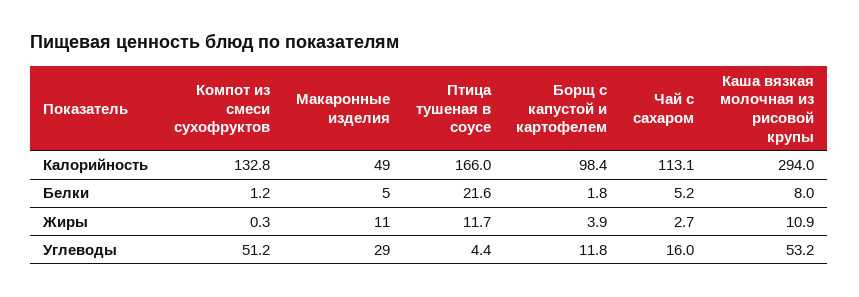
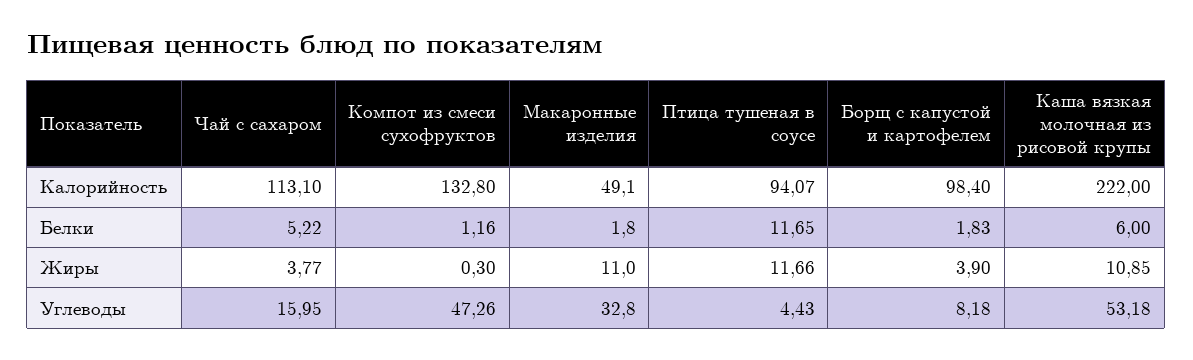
  {
    "Компот из смеси сухофруктов": {
      "Калорийность": 132.8,
      "Белки": 1.16,
      "Жиры": 0.3,
-     "Углеводы": 51.2
+     "Углеводы": 47.26
    },
    "Макаронные изделия": {
      "Калорийность": 49.1,
-     "Белки": 5,
+     "Белки": 1.8,
      "Жиры": 11,
-     "Углеводы": 29
+     "Углеводы": 32.8
    },
    "Птица тушеная в соусе": {
-     "Калорийность": 166,
+     "Калорийность": 94.07,
-     "Белки": 21.6,
+     "Белки": 11.65,
      "Жиры": 11.66,
      "Углеводы": 4.43
    },
    "Борщ с капустой и картофелем": {
      "Калорийность": 98.4,
      "Белки": 1.83,
      "Жиры": 3.9,
-     "Углеводы": 11.8
+     "Углеводы": 8.18
    },
    "Чай с сахаром": {
      "Калорийность": 113.1,
      "Белки": 5.22,
-     "Жиры": 2.7,
+     "Жиры": 3.77,
      "Углеводы": 15.95
    },
    "Каша вязкая молочная из рисовой крупы": {
-     "Калорийность": 294,
+     "Калорийность": 222,
-     "Белки": 8,
+     "Белки": 6,
      "Жиры": 10.85,
      "Углеводы": 53.18
    }
  }

